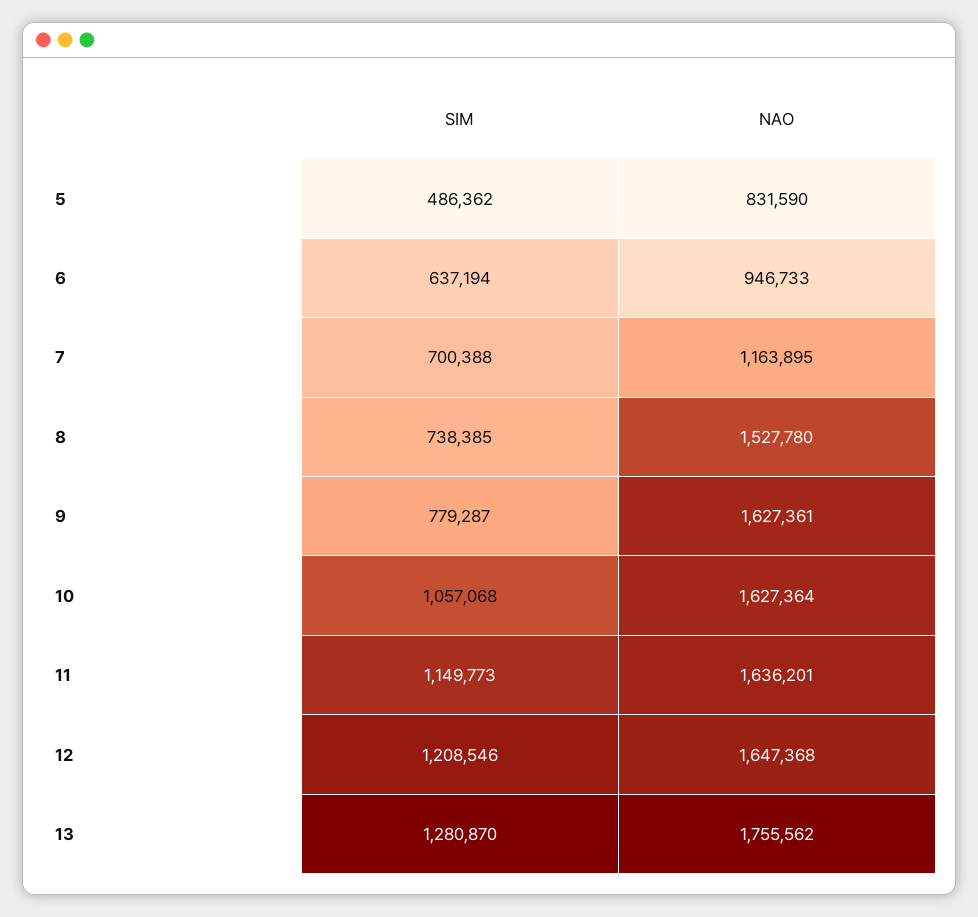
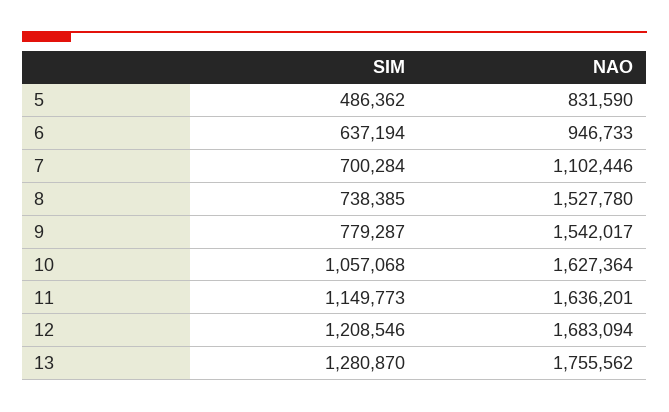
  {
    "SIM": {
      "5": 486362,
      "6": 637194,
-     "7": 700388,
+     "7": 700284,
      "8": 738385,
      "9": 779287,
      "10": 1057068,
      "11": 1149773,
      "12": 1208546,
      "13": 1280870
    },
    "NAO": {
      "5": 831590,
      "6": 946733,
-     "7": 1163895,
+     "7": 1102446,
      "8": 1527780,
-     "9": 1627361,
+     "9": 1542017,
      "10": 1627364,
      "11": 1636201,
-     "12": 1647368,
+     "12": 1683094,
      "13": 1755562
    }
  }

